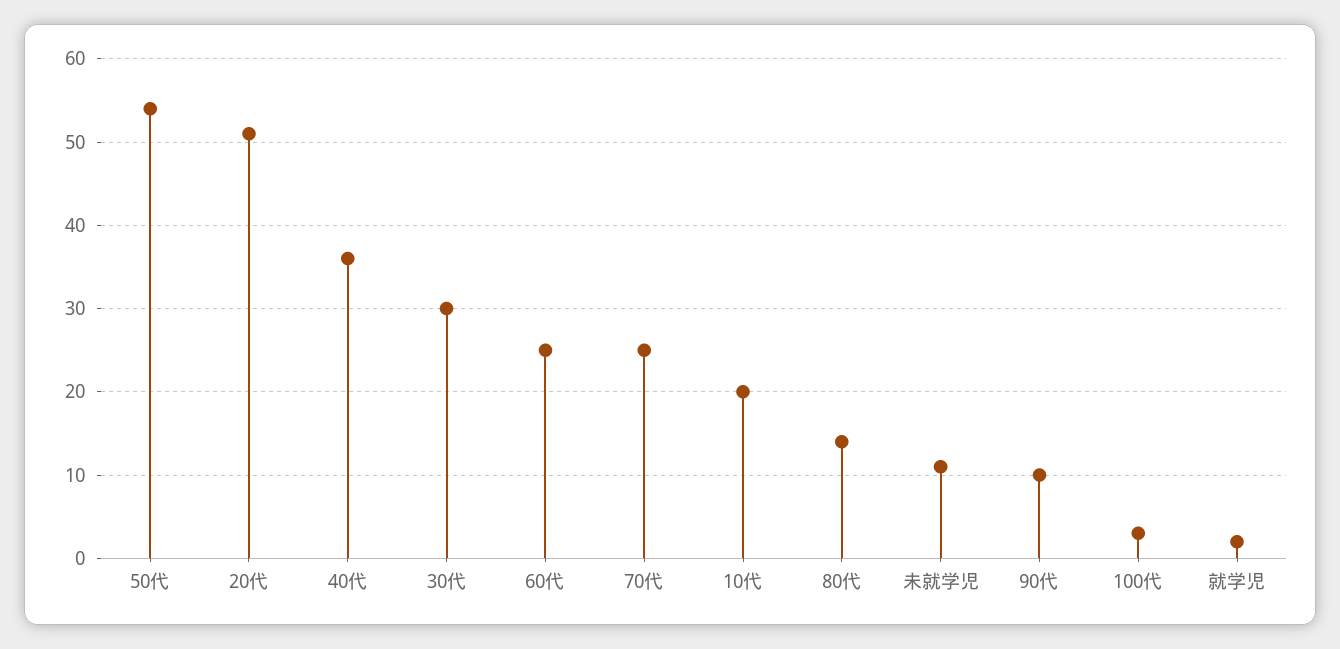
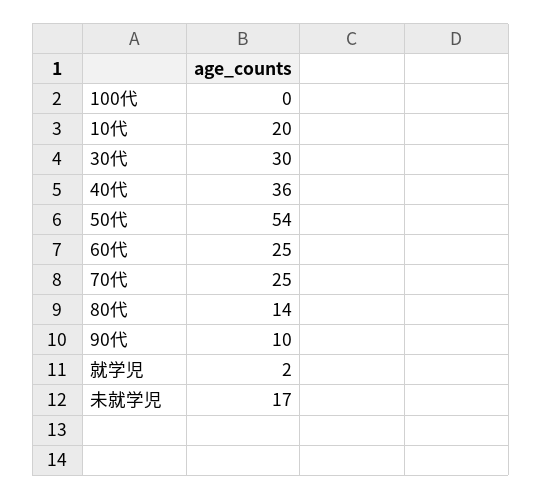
  {
    "50代": 54,
-   "20代": 51,
    "40代": 36,
    "30代": 30,
    "60代": 25,
    "70代": 25,
    "10代": 20,
    "80代": 14,
-   "未就学児": 11,
+   "未就学児": 17,
    "90代": 10,
-   "100代": 3,
+   "100代": 0,
    "就学児": 2
  }

